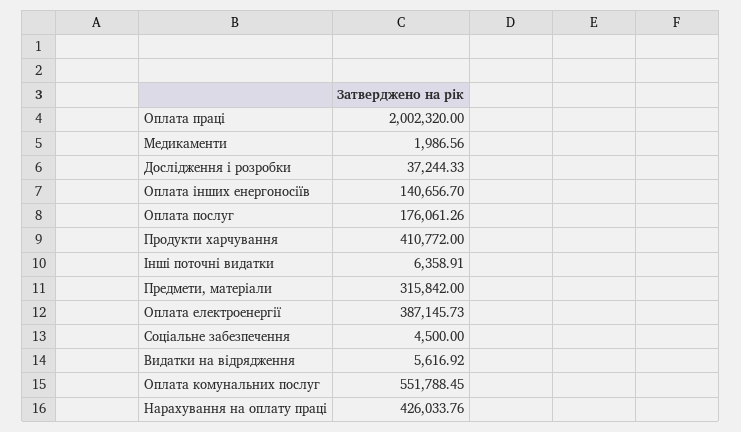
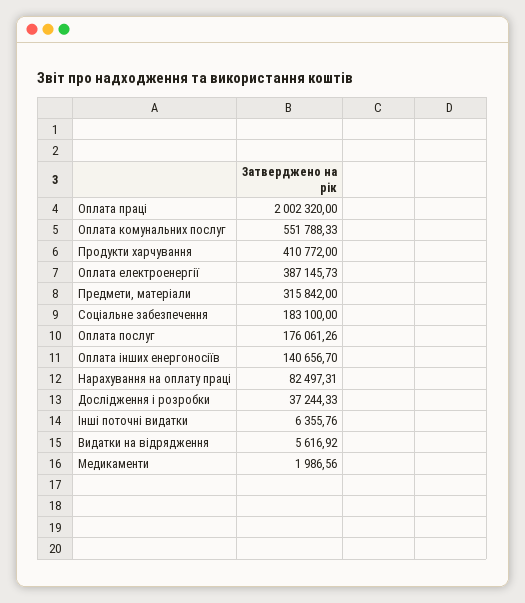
  {
    "Оплата праці": 2002320,
    "Медикаменти": 1986.56,
    "Дослідження і розробки": 37244.33,
    "Оплата інших енергоносіїв": 140656.7,
    "Оплата послуг": 176061.26,
    "Продукти харчування": 410772,
-   "Інші поточні видатки": 6358.91,
+   "Інші поточні видатки": 6355.76,
    "Предмети, матеріали": 315842,
    "Оплата електроенергії": 387145.73,
-   "Соціальне забезпечення": 4500,
+   "Соціальне забезпечення": 183100,
    "Видатки на відрядження": 5616.92,
-   "Оплата комунальних послуг": 551788.45,
+   "Оплата комунальних послуг": 551788.33,
-   "Нарахування на оплату праці": 426033.76
+   "Нарахування на оплату праці": 82497.31
  }

